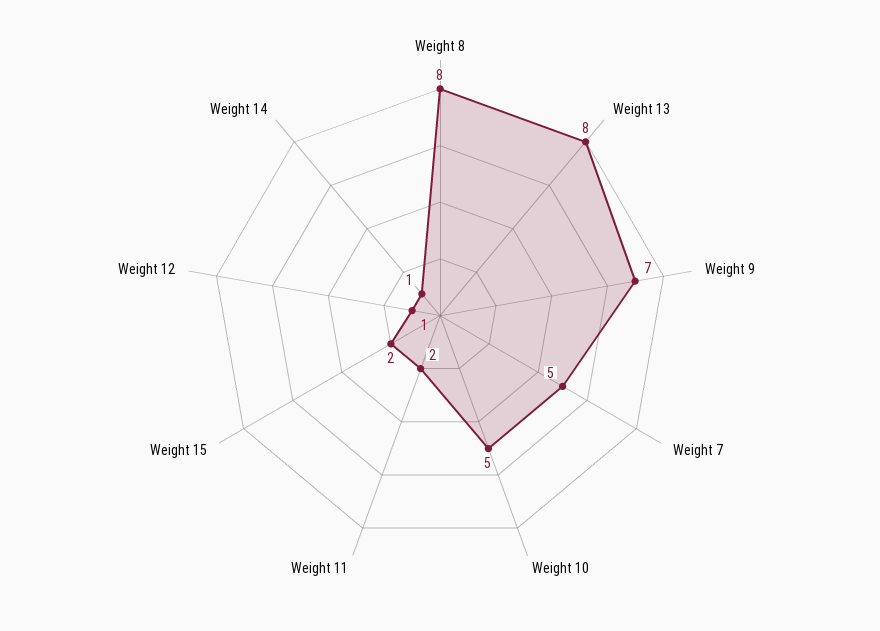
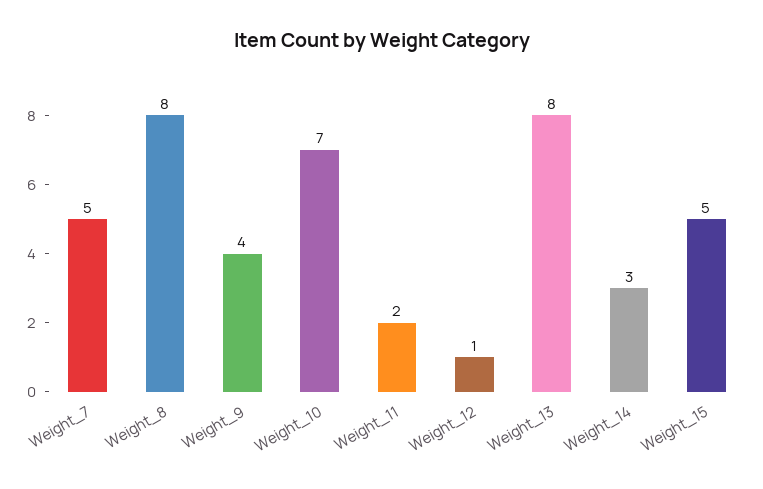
  {
    "Weight 8": 8,
    "Weight 13": 8,
-   "Weight 9": 7,
+   "Weight 9": 4,
    "Weight 7": 5,
-   "Weight 10": 5,
+   "Weight 10": 7,
    "Weight 11": 2,
-   "Weight 15": 2,
+   "Weight 15": 5,
    "Weight 12": 1,
-   "Weight 14": 1
+   "Weight 14": 3
  }

